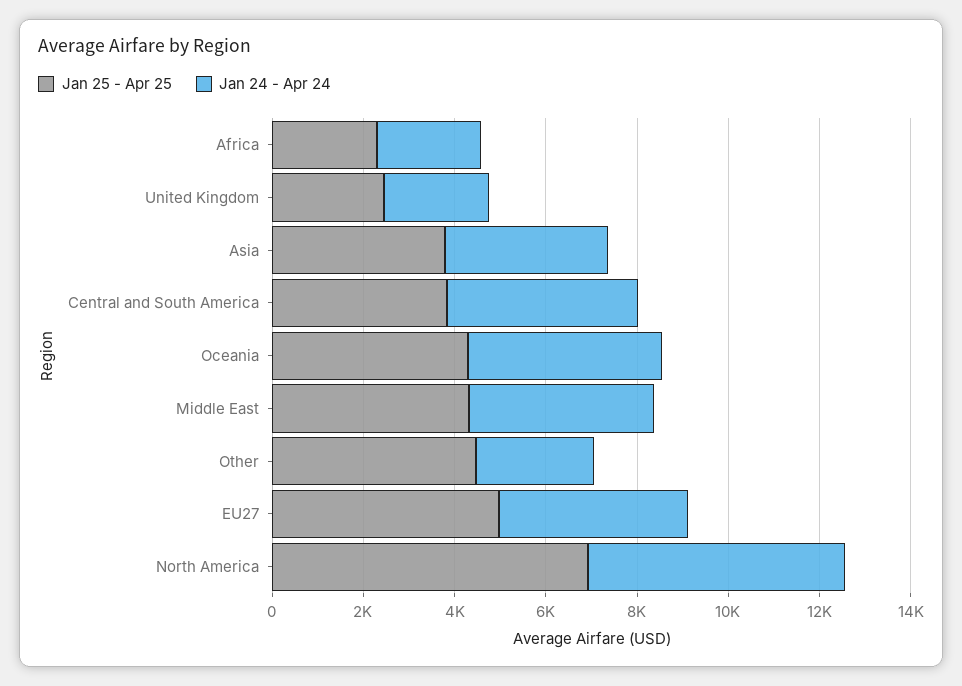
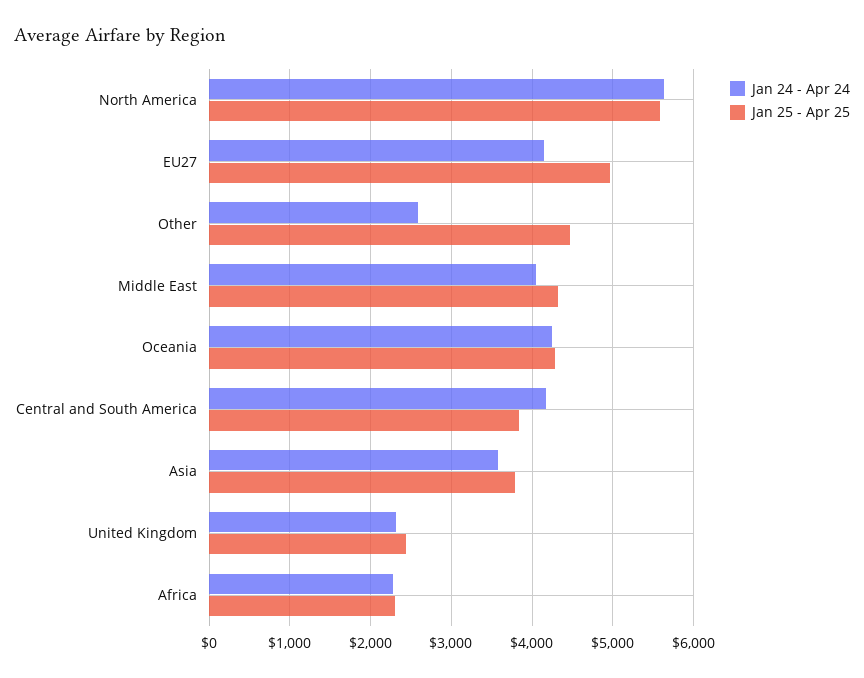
  {
    "Jan 25 - Apr 25": {
      "Africa": 2300,
      "United Kingdom": 2400,
      "Asia": 3800,
      "Central and South America": 3800,
      "Oceania": 4300,
      "Middle East": 4300,
      "Other": 4500,
      "EU27": 5000,
-     "North America": 7000
+     "North America": 5600
    },
    "Jan 24 - Apr 24": {
      "Africa": 2300,
      "United Kingdom": 2300,
      "Asia": 3600,
      "Central and South America": 4200,
      "Oceania": 4200,
      "Middle East": 4000,
      "Other": 2600,
      "EU27": 4200,
      "North America": 5600
    }
  }

